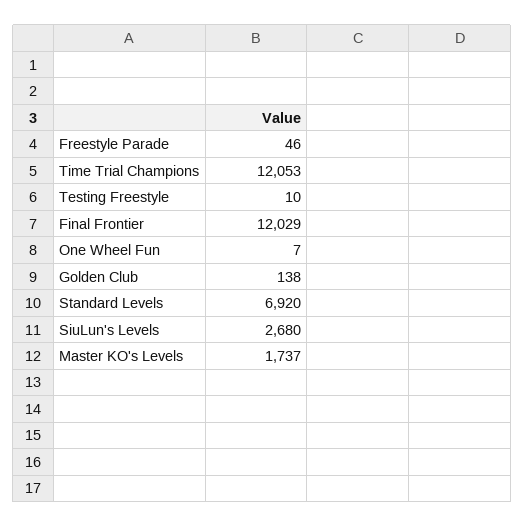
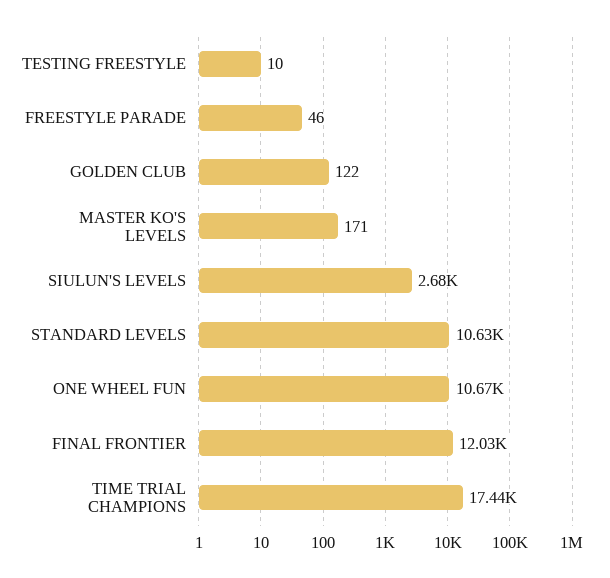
  {
    "Freestyle Parade": 46,
-   "Time Trial Champions": 12053,
+   "Time Trial Champions": 17440,
    "Testing Freestyle": 10,
    "Final Frontier": 12029,
-   "One Wheel Fun": 7,
+   "One Wheel Fun": 10670,
-   "Golden Club": 138,
+   "Golden Club": 122,
-   "Standard Levels": 6920,
+   "Standard Levels": 10630,
    "SiuLun's Levels": 2680,
-   "Master KO's Levels": 1737
+   "Master KO's Levels": 171
  }

